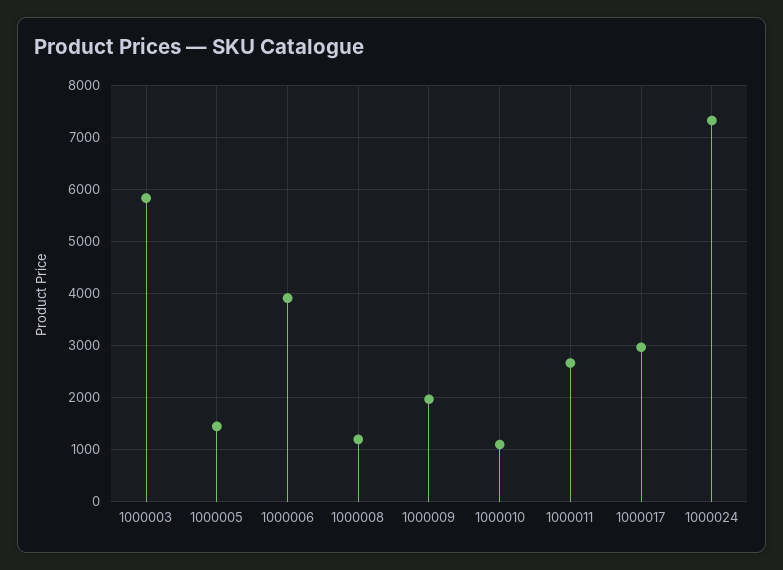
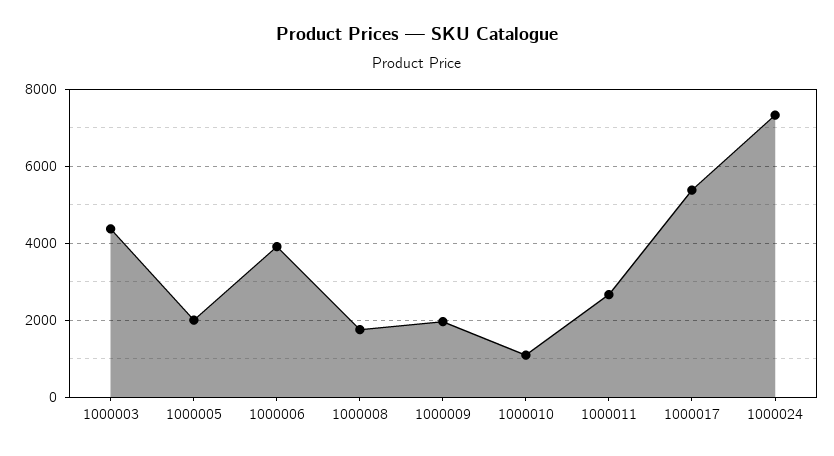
  {
-   "1000003": 5800,
+   "1000003": 4400,
-   "1000005": 1400,
+   "1000005": 2000,
    "1000006": 4000,
-   "1000008": 1200,
+   "1000008": 1800,
    "1000009": 2000,
    "1000010": 1200,
    "1000011": 2600,
-   "1000017": 3000,
+   "1000017": 5400,
    "1000024": 7400
  }

